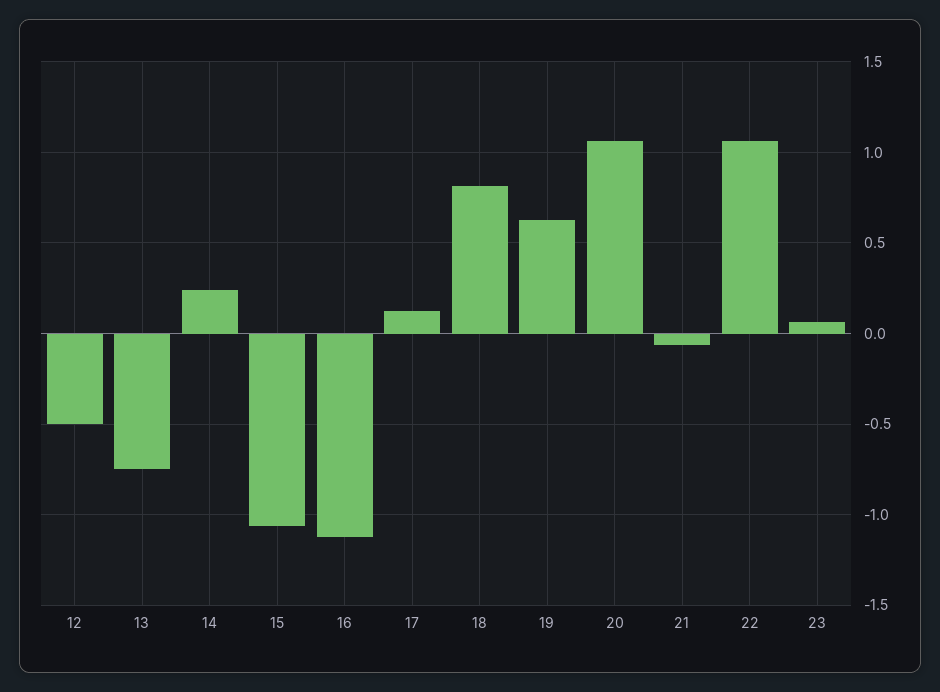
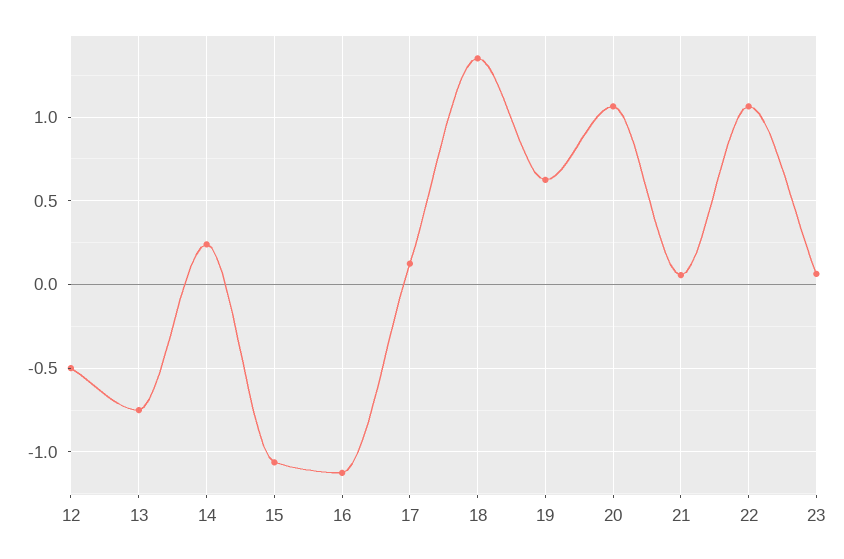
  {
    "12": -0.5,
    "13": -0.75,
    "14": 0.25,
    "15": -1.05,
    "16": -1.15,
    "17": 0.15,
-   "18": 0.8,
+   "18": 1.35,
    "19": 0.65,
    "20": 1.05,
-   "21": -0.05,
+   "21": 0.05,
    "22": 1.05,
    "23": 0.05
  }

